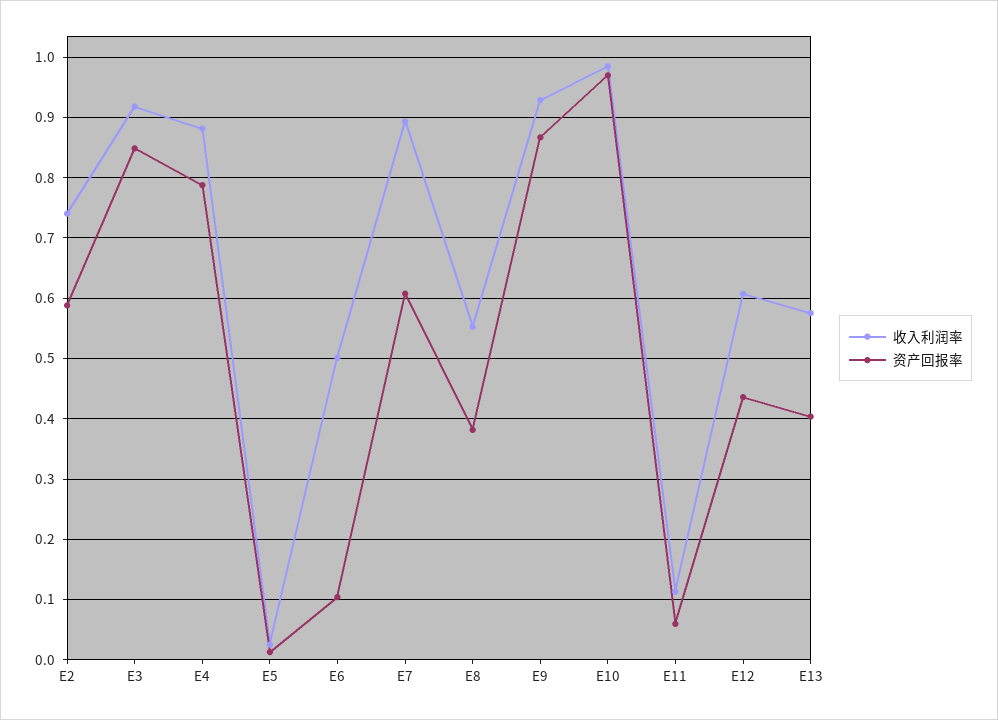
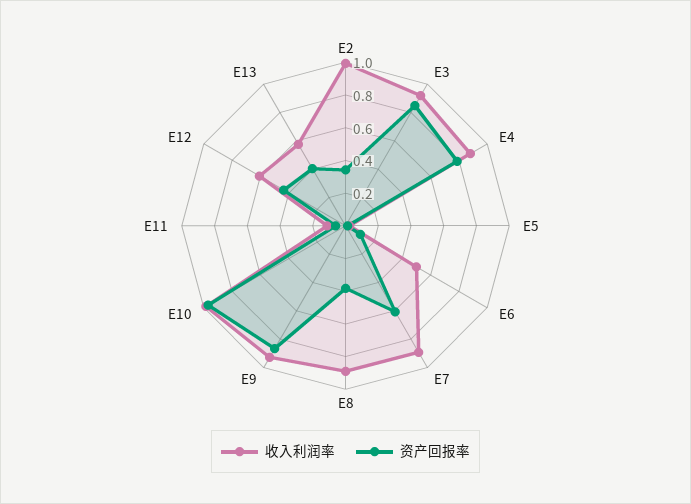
  {
    "收入利润率": {
-     "E2": 0.74,
+     "E2": 1,
      "E3": 0.92,
      "E4": 0.88,
      "E5": 0.03,
      "E6": 0.5,
      "E7": 0.89,
-     "E8": 0.55,
+     "E8": 0.9,
      "E9": 0.93,
      "E10": 0.98,
      "E11": 0.11,
      "E12": 0.61,
      "E13": 0.58
    },
    "资产回报率": {
-     "E2": 0.59,
+     "E2": 0.35,
      "E3": 0.85,
      "E4": 0.79,
      "E5": 0.01,
      "E6": 0.1,
      "E7": 0.61,
      "E8": 0.38,
      "E9": 0.87,
      "E10": 0.97,
      "E11": 0.06,
      "E12": 0.44,
      "E13": 0.4
    }
  }

